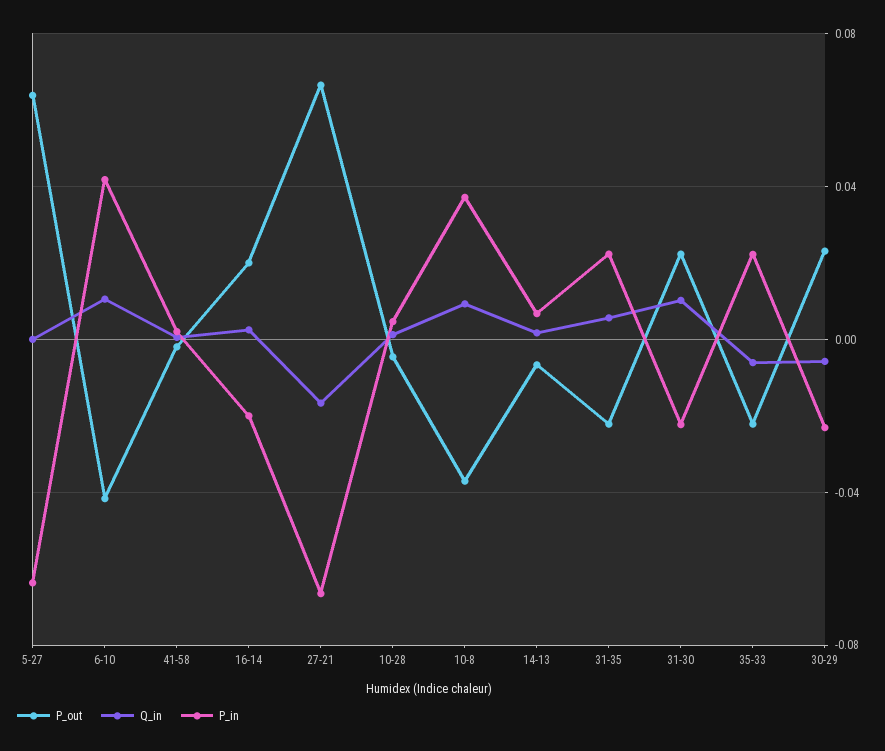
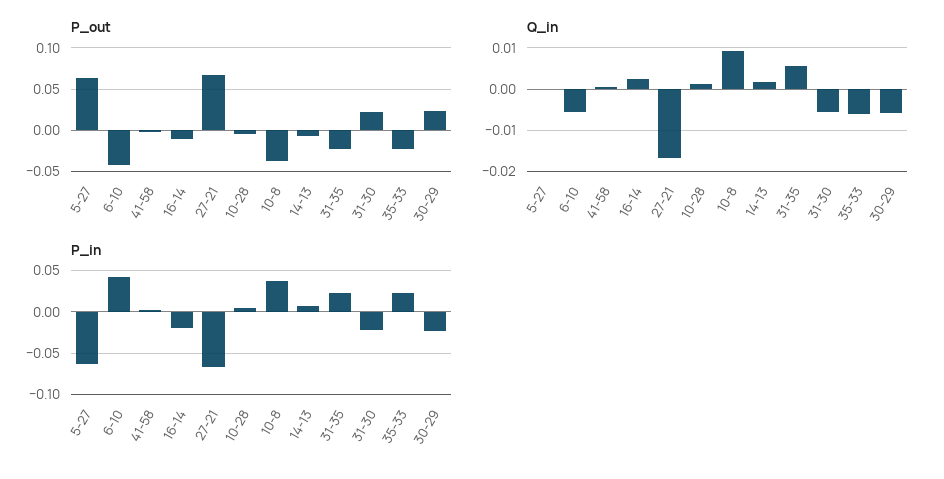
  {
    "P_out": {
      "5-27": 0.065,
      "6-10": -0.04,
      "41-58": 0,
-     "16-14": 0.02,
+     "16-14": -0.01,
      "27-21": 0.065,
      "10-28": -0.005,
      "10-8": -0.035,
      "14-13": -0.005,
      "31-35": -0.02,
      "31-30": 0.02,
      "35-33": -0.02,
      "30-29": 0.025
    },
    "Q_in": {
      "5-27": 0,
-     "6-10": 0.01,
+     "6-10": -0.006,
      "41-58": 0,
      "16-14": 0.002,
      "27-21": -0.016,
      "10-28": 0.002,
      "10-8": 0.01,
      "14-13": 0.002,
      "31-35": 0.006,
-     "31-30": 0.01,
+     "31-30": -0.006,
      "35-33": -0.006,
      "30-29": -0.006
    },
    "P_in": {
      "5-27": -0.065,
      "6-10": 0.04,
      "41-58": 0,
      "16-14": -0.02,
      "27-21": -0.065,
      "10-28": 0.005,
      "10-8": 0.035,
      "14-13": 0.005,
      "31-35": 0.02,
      "31-30": -0.02,
      "35-33": 0.02,
      "30-29": -0.025
    }
  }

